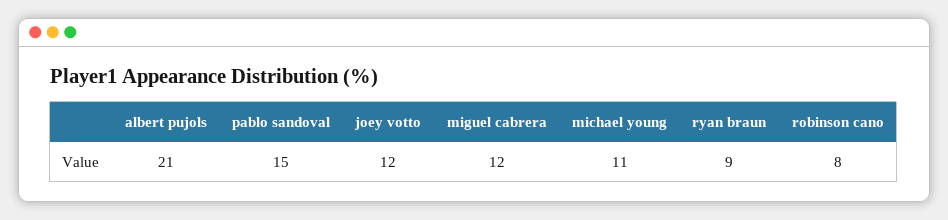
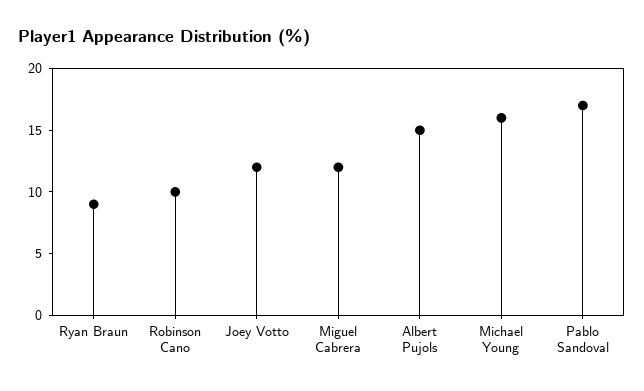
  {
-   "albert pujols": 21,
+   "albert pujols": 15,
-   "pablo sandoval": 15,
+   "pablo sandoval": 17,
    "joey votto": 12,
    "miguel cabrera": 12,
-   "michael young": 11,
+   "michael young": 16,
    "ryan braun": 9,
-   "robinson cano": 8
+   "robinson cano": 10
  }

